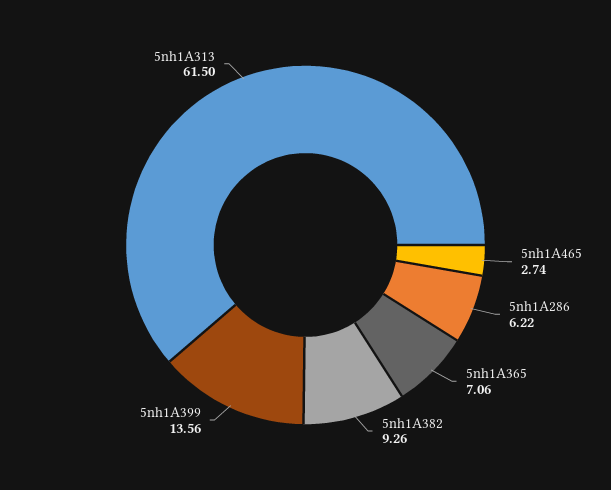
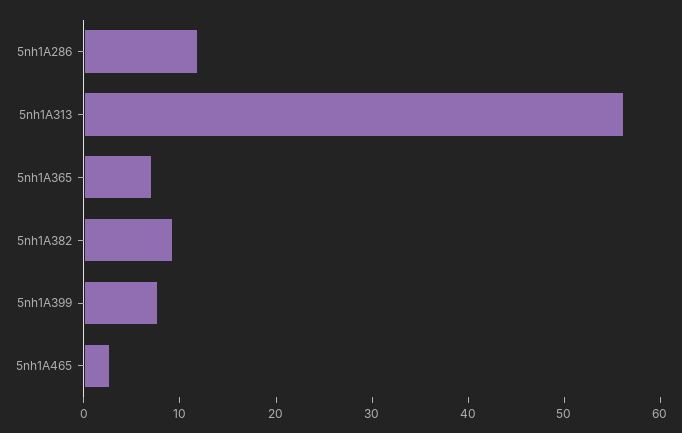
  {
    "5nh1A465": 2.74,
-   "5nh1A286": 6.22,
+   "5nh1A286": 12,
    "5nh1A365": 7.06,
    "5nh1A382": 9.26,
-   "5nh1A399": 13.56,
+   "5nh1A399": 8,
-   "5nh1A313": 61.5
+   "5nh1A313": 56
  }

